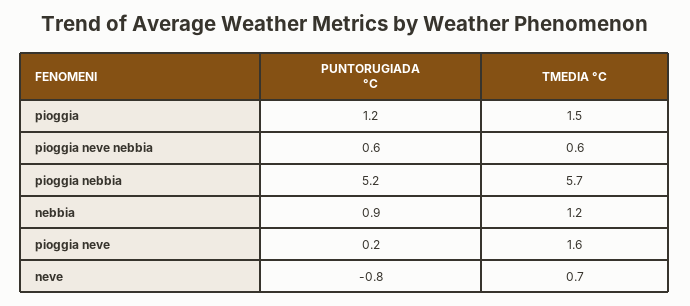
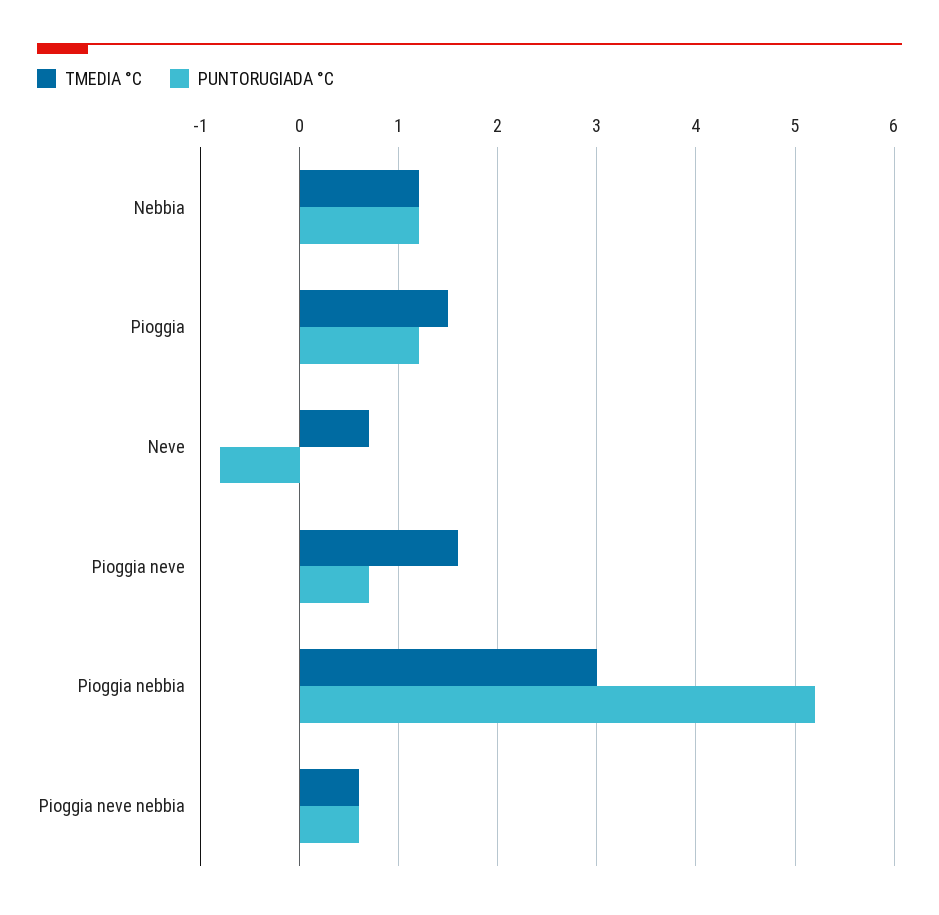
  {
    "PUNTORUGIADA °C": {
      "pioggia": 1.2,
      "pioggia neve nebbia": 0.6,
      "pioggia nebbia": 5.2,
-     "nebbia": 0.9,
+     "nebbia": 1.2,
-     "pioggia neve": 0.2,
+     "pioggia neve": 0.7,
      "neve": -0.8
    },
    "TMEDIA °C": {
      "pioggia": 1.5,
      "pioggia neve nebbia": 0.6,
-     "pioggia nebbia": 5.7,
+     "pioggia nebbia": 3,
      "nebbia": 1.2,
      "pioggia neve": 1.6,
      "neve": 0.7
    }
  }

